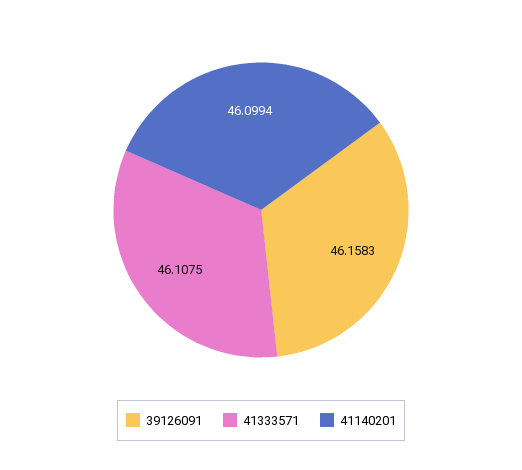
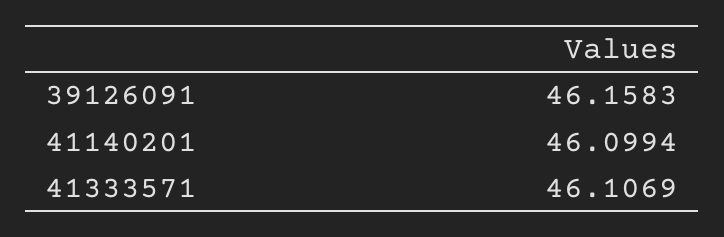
  {
    "39126091": 46.1583,
-   "41333571": 46.1075,
+   "41333571": 46.1069,
    "41140201": 46.0994
  }

